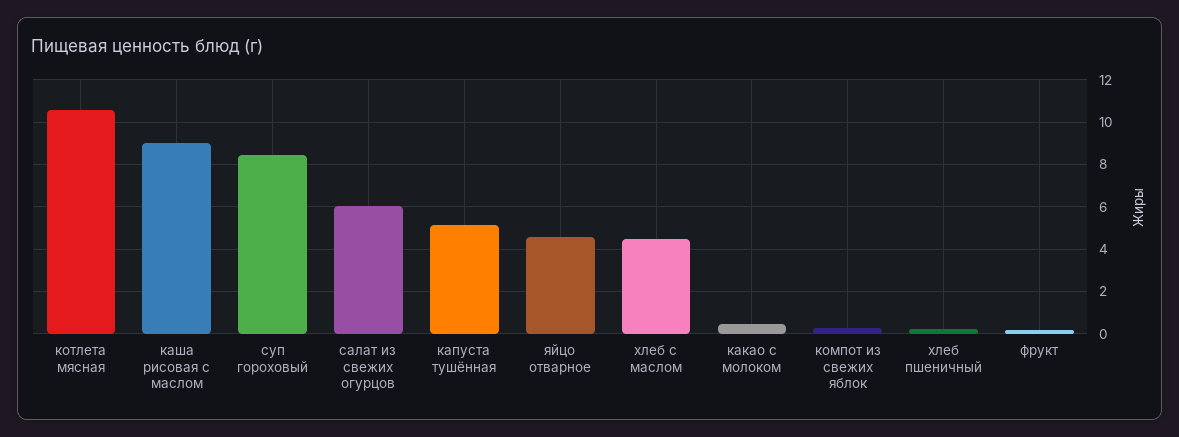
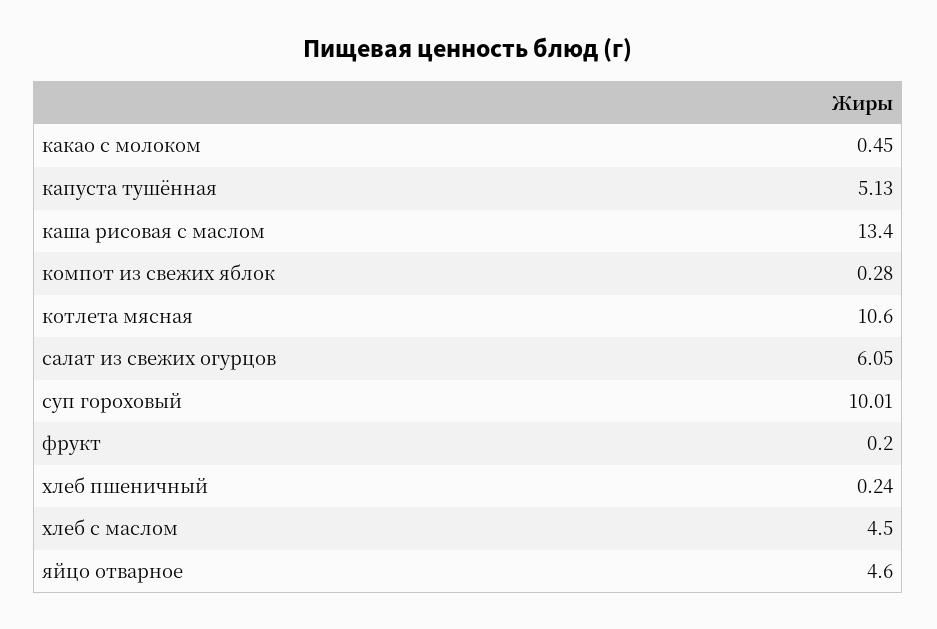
  {
    "котлета мясная": 10.6,
-   "каша рисовая с маслом": 9,
+   "каша рисовая с маслом": 13.4,
-   "суп гороховый": 8.5,
+   "суп гороховый": 10.01,
    "салат из свежих огурцов": 6.05,
    "капуста тушённая": 5.13,
    "яйцо отварное": 4.6,
    "хлеб с маслом": 4.5,
    "какао с молоком": 0.45,
    "компот из свежих яблок": 0.28,
    "хлеб пшеничный": 0.24,
    "фрукт": 0.2
  }

